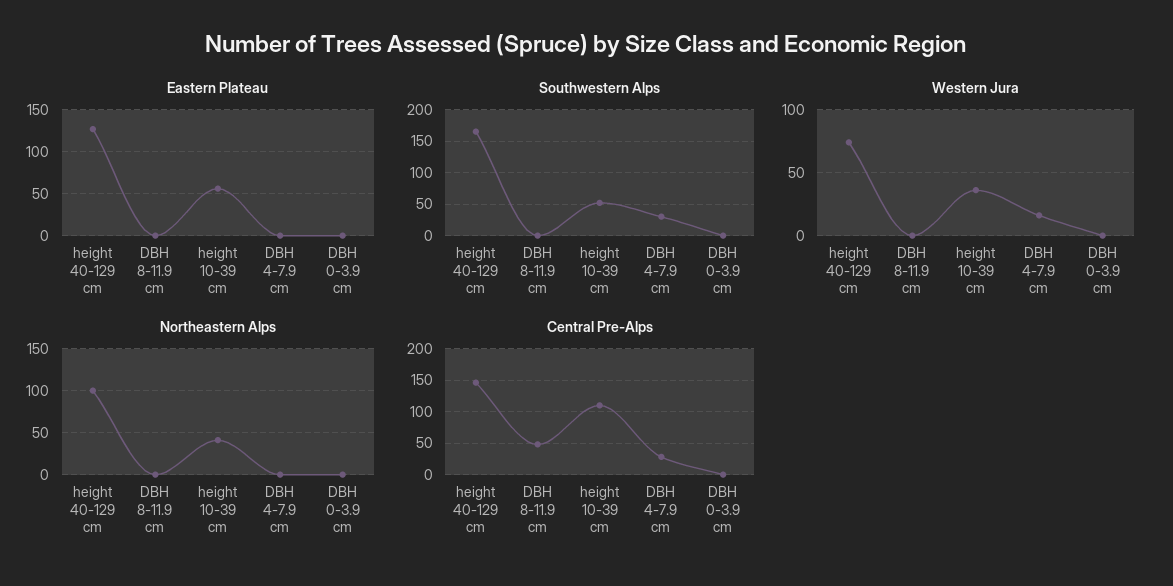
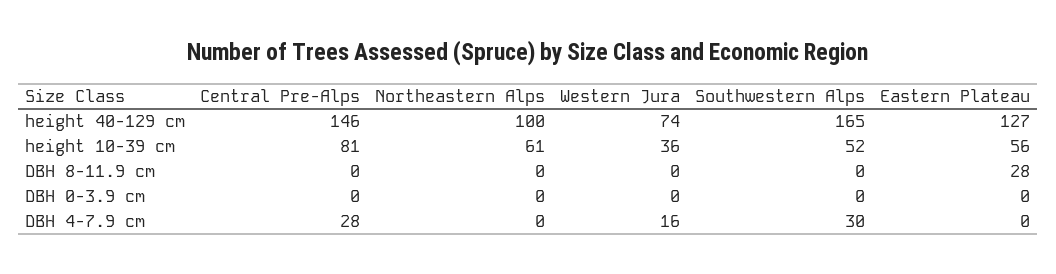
  {
    "Eastern Plateau": {
      "height 40-129 cm": 127,
-     "DBH 8-11.9 cm": 0,
+     "DBH 8-11.9 cm": 28,
      "height 10-39 cm": 56,
      "DBH 4-7.9 cm": 0,
      "DBH 0-3.9 cm": 0
    },
    "Southwestern Alps": {
      "height 40-129 cm": 165,
      "DBH 8-11.9 cm": 0,
      "height 10-39 cm": 52,
      "DBH 4-7.9 cm": 30,
      "DBH 0-3.9 cm": 0
    },
    "Western Jura": {
      "height 40-129 cm": 74,
      "DBH 8-11.9 cm": 0,
      "height 10-39 cm": 36,
      "DBH 4-7.9 cm": 16,
      "DBH 0-3.9 cm": 0
    },
    "Northeastern Alps": {
      "height 40-129 cm": 100,
      "DBH 8-11.9 cm": 0,
-     "height 10-39 cm": 40,
+     "height 10-39 cm": 61,
      "DBH 4-7.9 cm": 0,
      "DBH 0-3.9 cm": 0
    },
    "Central Pre-Alps": {
      "height 40-129 cm": 146,
-     "DBH 8-11.9 cm": 50,
+     "DBH 8-11.9 cm": 0,
-     "height 10-39 cm": 110,
+     "height 10-39 cm": 81,
      "DBH 4-7.9 cm": 28,
      "DBH 0-3.9 cm": 0
    }
  }

